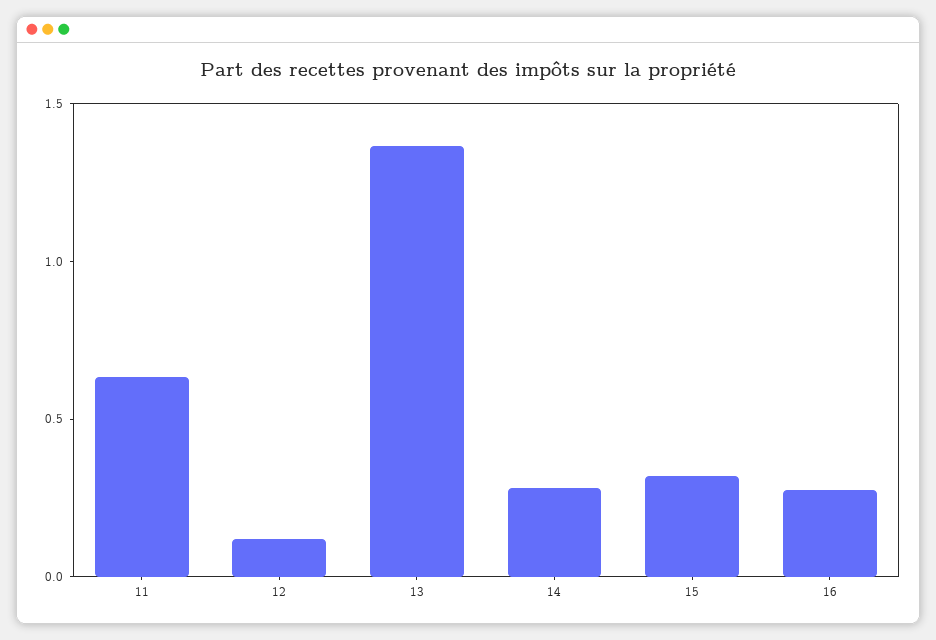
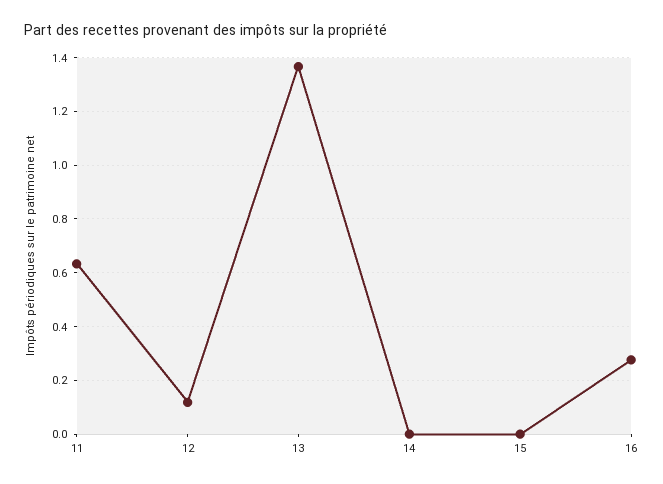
  {
    "11": 0.625,
    "12": 0.125,
    "13": 1.375,
-   "14": 0.3,
+   "14": 0,
-   "15": 0.3,
+   "15": 0,
    "16": 0.275
  }

